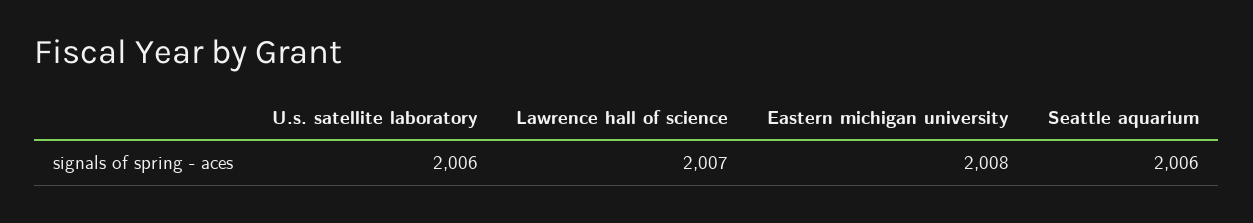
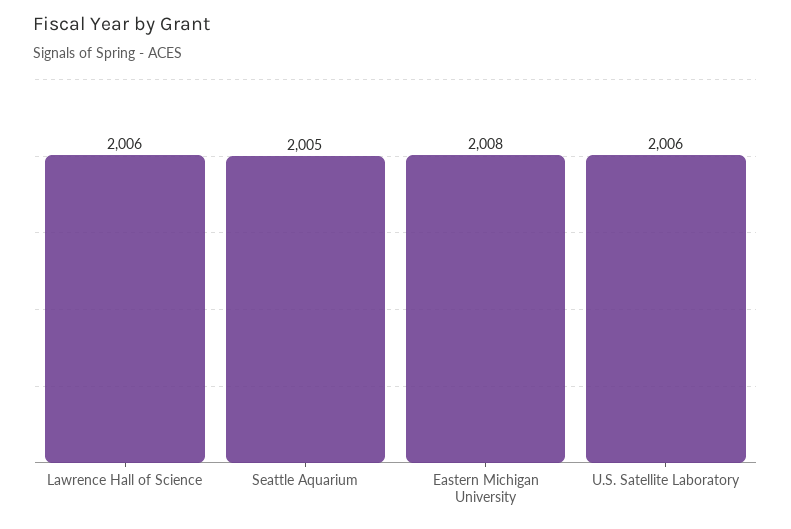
  {
    "U.s. satellite laboratory": 2006,
-   "Lawrence hall of science": 2007,
+   "Lawrence hall of science": 2006,
    "Eastern michigan university": 2008,
-   "Seattle aquarium": 2006
+   "Seattle aquarium": 2005
  }

